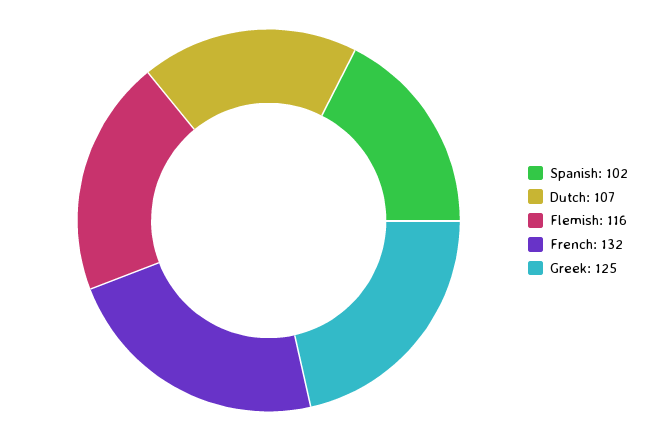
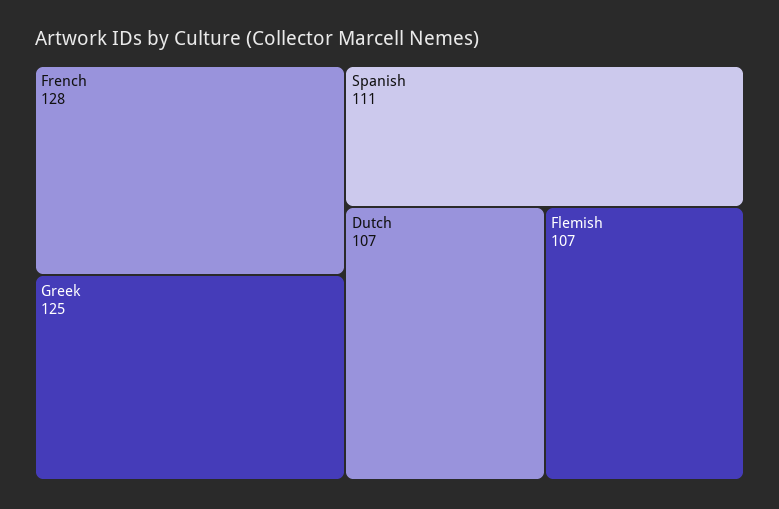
  {
-   "Spanish": 102,
+   "Spanish": 111,
    "Dutch": 107,
-   "Flemish": 116,
+   "Flemish": 107,
-   "French": 132,
+   "French": 128,
    "Greek": 125
  }

